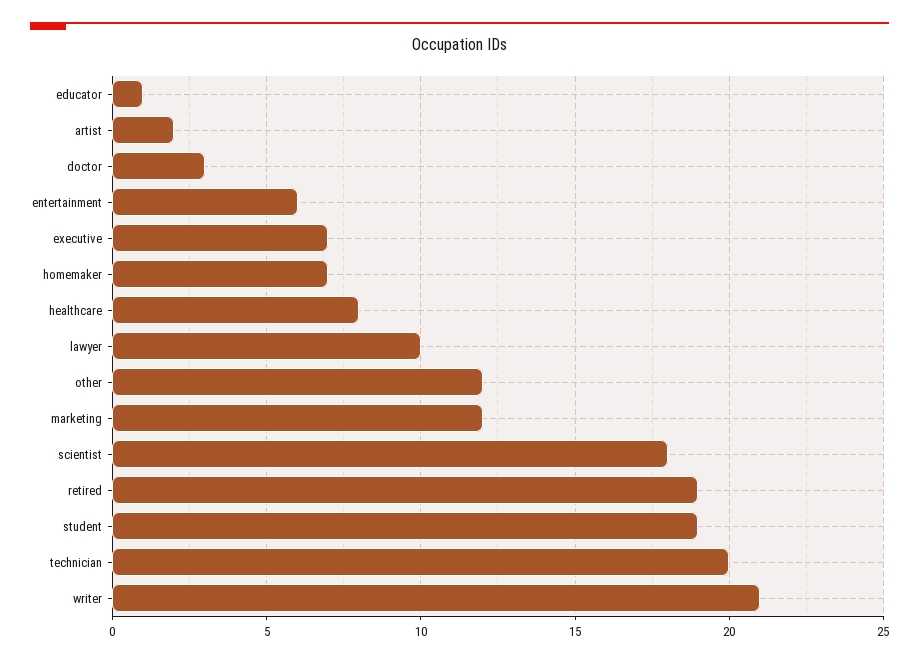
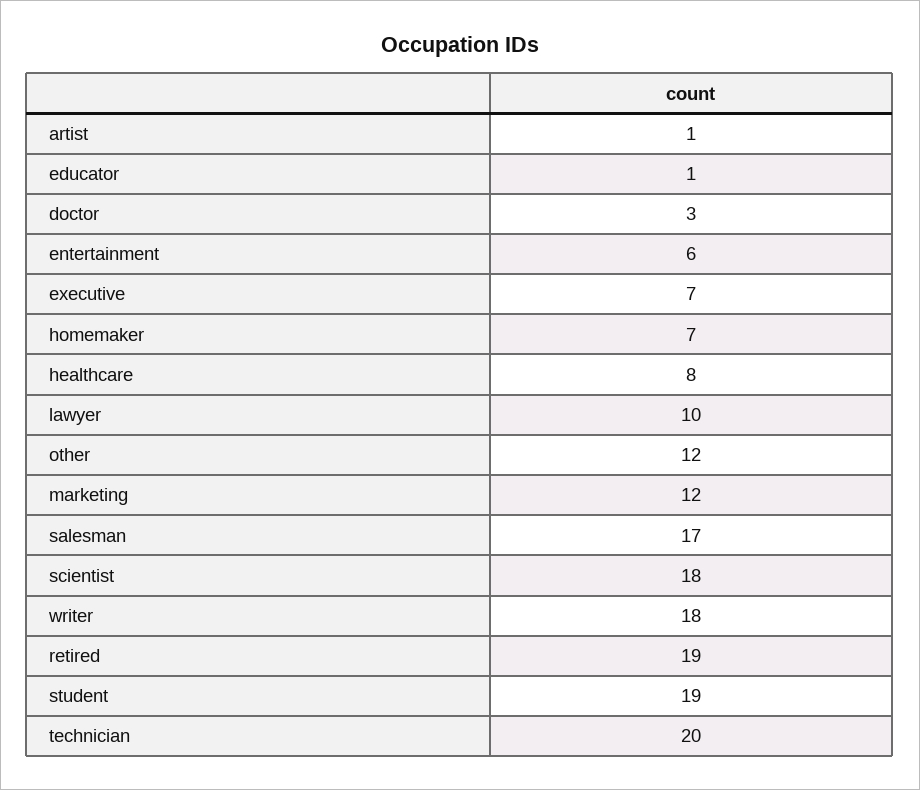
  {
    "educator": 1,
-   "artist": 2,
+   "artist": 1,
    "doctor": 3,
    "entertainment": 6,
    "executive": 7,
    "homemaker": 7,
    "healthcare": 8,
    "lawyer": 10,
    "other": 12,
    "marketing": 12,
    "scientist": 18,
    "retired": 19,
    "student": 19,
    "technician": 20,
-   "writer": 21
+   "writer": 18,
+   "salesman": 17
  }

